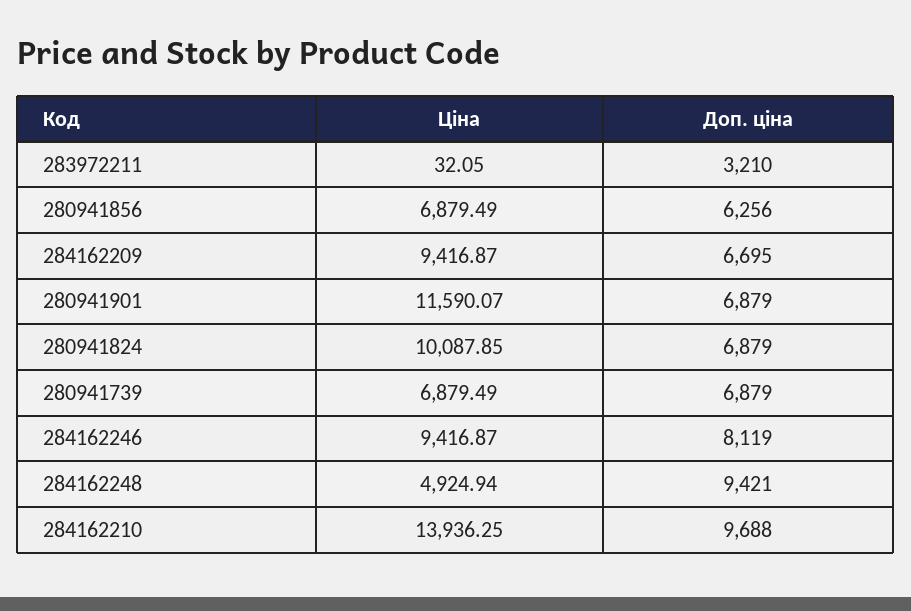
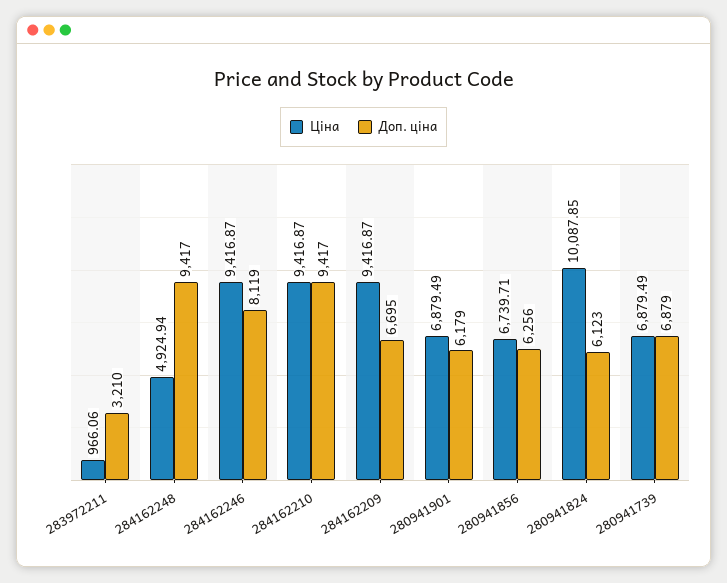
  {
    "Ціна": {
-     "283972211": 32.05,
+     "283972211": 966.06,
-     "280941856": 6879.49,
+     "280941856": 6739.71,
      "284162209": 9416.87,
-     "280941901": 11590.07,
+     "280941901": 6879.49,
      "280941824": 10087.85,
      "280941739": 6879.49,
      "284162246": 9416.87,
      "284162248": 4924.94,
-     "284162210": 13936.25
+     "284162210": 9416.87
    },
    "Доп. ціна": {
      "283972211": 3210,
      "280941856": 6256,
      "284162209": 6695,
-     "280941901": 6879,
+     "280941901": 6179,
-     "280941824": 6879,
+     "280941824": 6123,
      "280941739": 6879,
      "284162246": 8119,
-     "284162248": 9421,
+     "284162248": 9417,
-     "284162210": 9688
+     "284162210": 9417
    }
  }

